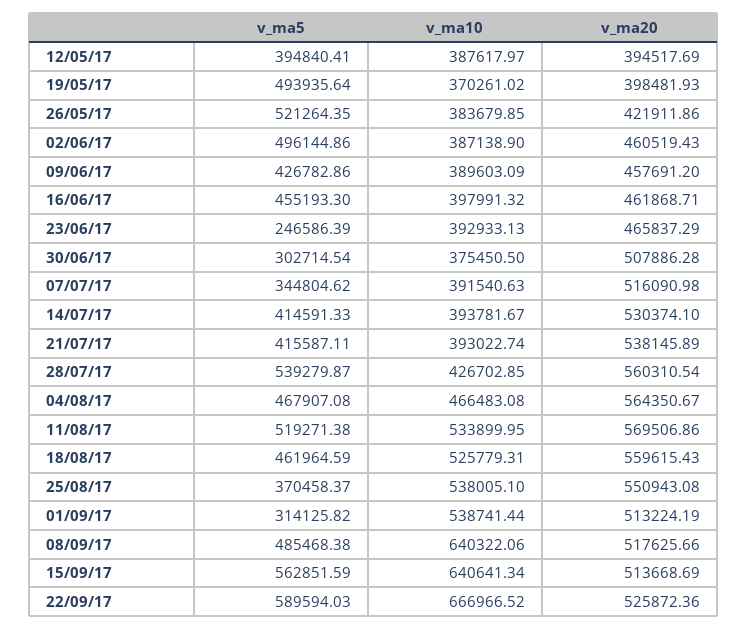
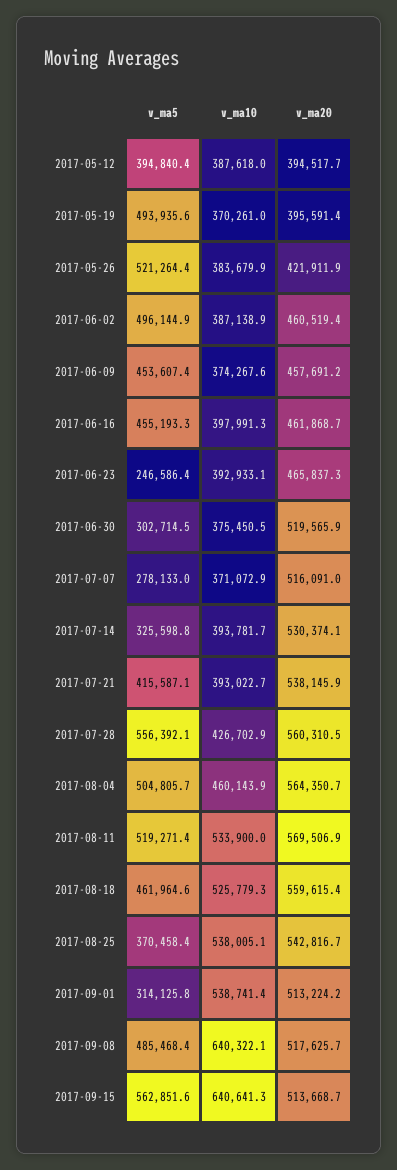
  {
    "v_ma5": {
      "12/05/17": 394840.41,
      "19/05/17": 493935.64,
      "26/05/17": 521264.35,
      "02/06/17": 496144.86,
-     "09/06/17": 426782.86,
+     "09/06/17": 453607.4,
      "16/06/17": 455193.3,
      "23/06/17": 246586.39,
      "30/06/17": 302714.54,
-     "07/07/17": 344804.62,
+     "07/07/17": 278133,
-     "14/07/17": 414591.33,
+     "14/07/17": 325598.8,
      "21/07/17": 415587.11,
-     "28/07/17": 539279.87,
+     "28/07/17": 556392.1,
-     "04/08/17": 467907.08,
+     "04/08/17": 504805.7,
      "11/08/17": 519271.38,
      "18/08/17": 461964.59,
      "25/08/17": 370458.37,
      "01/09/17": 314125.82,
      "08/09/17": 485468.38,
-     "15/09/17": 562851.59,
+     "15/09/17": 562851.59
-     "22/09/17": 589594.03
    },
    "v_ma10": {
      "12/05/17": 387617.97,
      "19/05/17": 370261.02,
      "26/05/17": 383679.85,
      "02/06/17": 387138.9,
-     "09/06/17": 389603.09,
+     "09/06/17": 374267.6,
      "16/06/17": 397991.32,
      "23/06/17": 392933.13,
      "30/06/17": 375450.5,
-     "07/07/17": 391540.63,
+     "07/07/17": 371072.9,
      "14/07/17": 393781.67,
      "21/07/17": 393022.74,
      "28/07/17": 426702.85,
-     "04/08/17": 466483.08,
+     "04/08/17": 460143.9,
      "11/08/17": 533899.95,
      "18/08/17": 525779.31,
      "25/08/17": 538005.1,
      "01/09/17": 538741.44,
      "08/09/17": 640322.06,
-     "15/09/17": 640641.34,
+     "15/09/17": 640641.34
-     "22/09/17": 666966.52
    },
    "v_ma20": {
      "12/05/17": 394517.69,
-     "19/05/17": 398481.93,
+     "19/05/17": 395591.4,
      "26/05/17": 421911.86,
      "02/06/17": 460519.43,
      "09/06/17": 457691.2,
      "16/06/17": 461868.71,
      "23/06/17": 465837.29,
-     "30/06/17": 507886.28,
+     "30/06/17": 519565.9,
      "07/07/17": 516090.98,
      "14/07/17": 530374.1,
      "21/07/17": 538145.89,
      "28/07/17": 560310.54,
      "04/08/17": 564350.67,
      "11/08/17": 569506.86,
      "18/08/17": 559615.43,
-     "25/08/17": 550943.08,
+     "25/08/17": 542816.7,
      "01/09/17": 513224.19,
      "08/09/17": 517625.66,
-     "15/09/17": 513668.69,
+     "15/09/17": 513668.69
-     "22/09/17": 525872.36
    }
  }

